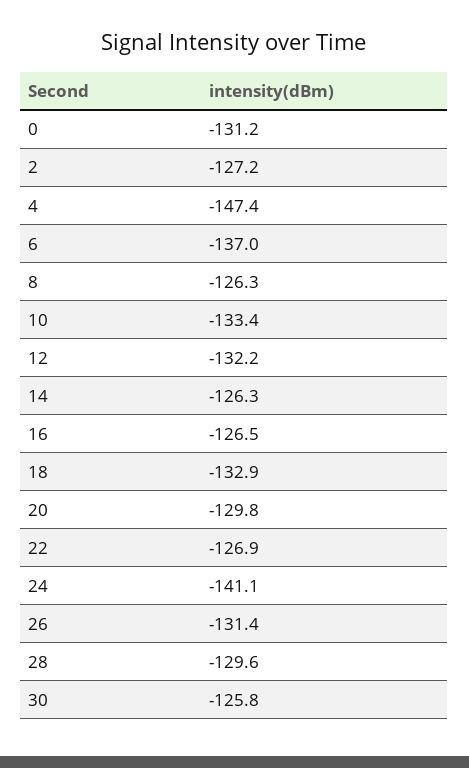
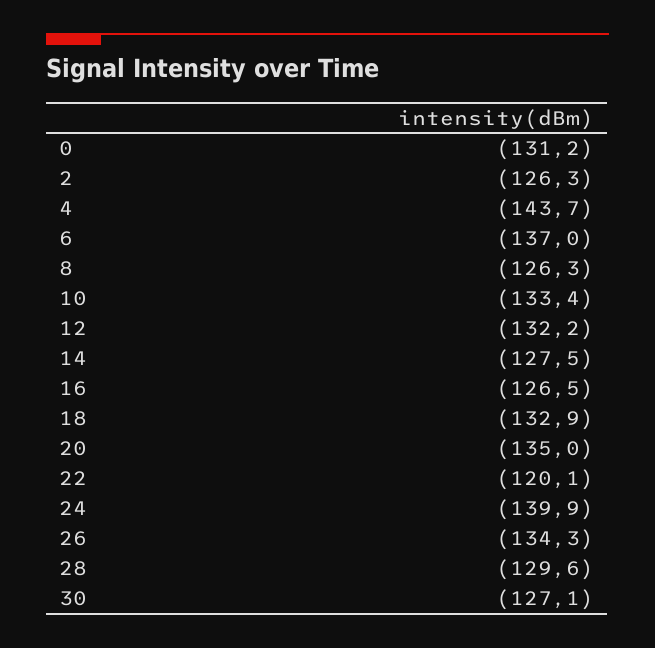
  {
    "0": -131.2,
-   "2": -127.2,
+   "2": -126.3,
-   "4": -147.4,
+   "4": -143.7,
    "6": -137,
    "8": -126.3,
    "10": -133.4,
    "12": -132.2,
-   "14": -126.3,
+   "14": -127.5,
    "16": -126.5,
    "18": -132.9,
-   "20": -129.8,
+   "20": -135,
-   "22": -126.9,
+   "22": -120.1,
-   "24": -141.1,
+   "24": -139.9,
-   "26": -131.4,
+   "26": -134.3,
    "28": -129.6,
-   "30": -125.8
+   "30": -127.1
  }

